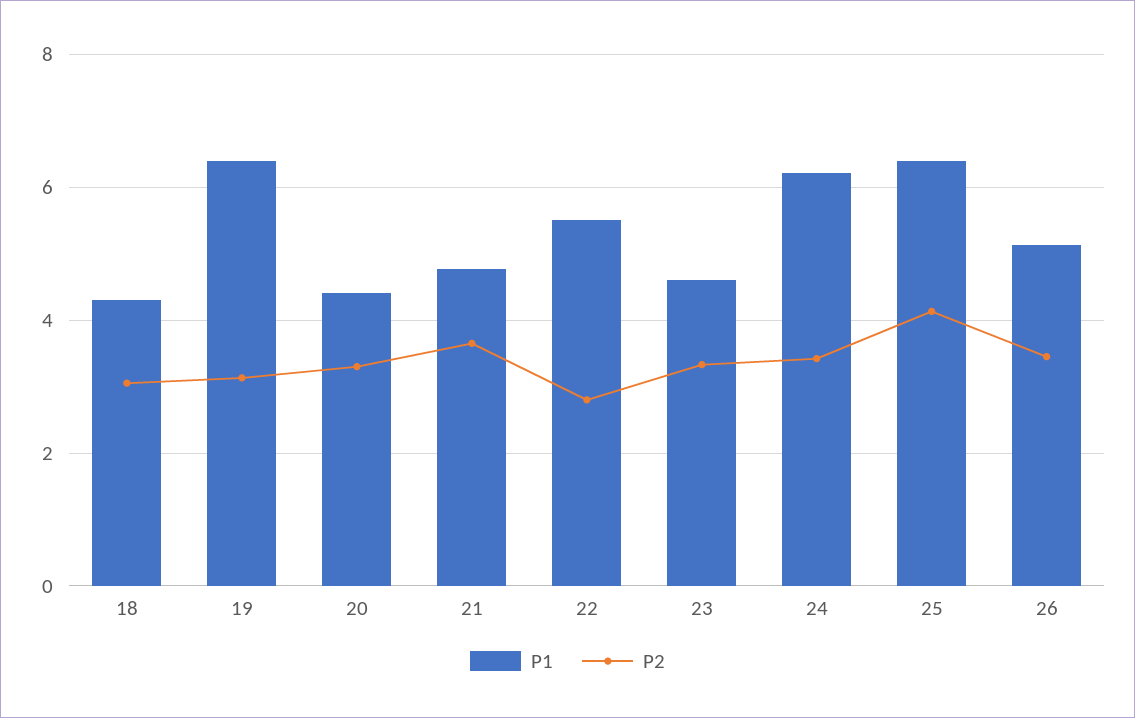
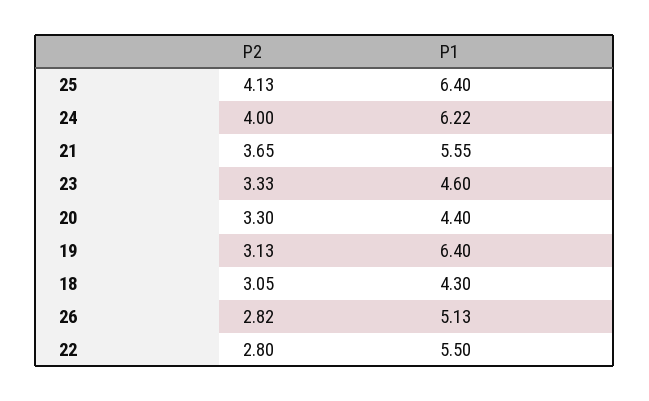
  {
    "P1": {
      "18": 4.3,
      "19": 6.4,
      "20": 4.4,
-     "21": 4.8,
+     "21": 5.55,
      "22": 5.5,
      "23": 4.6,
      "24": 6.22,
      "25": 6.4,
      "26": 5.13
    },
    "P2": {
      "18": 3.05,
      "19": 3.13,
      "20": 3.3,
      "21": 3.65,
      "22": 2.8,
      "23": 3.33,
-     "24": 3.4,
+     "24": 4,
      "25": 4.13,
-     "26": 3.4
+     "26": 2.82
    }
  }

